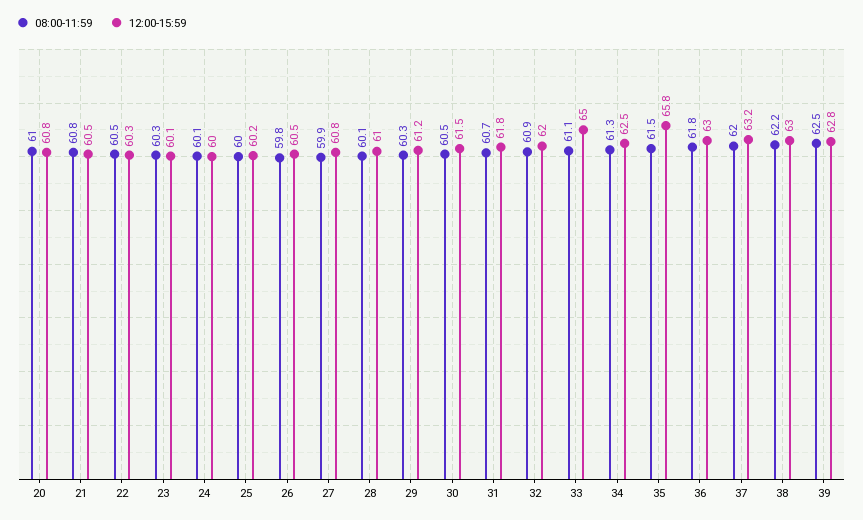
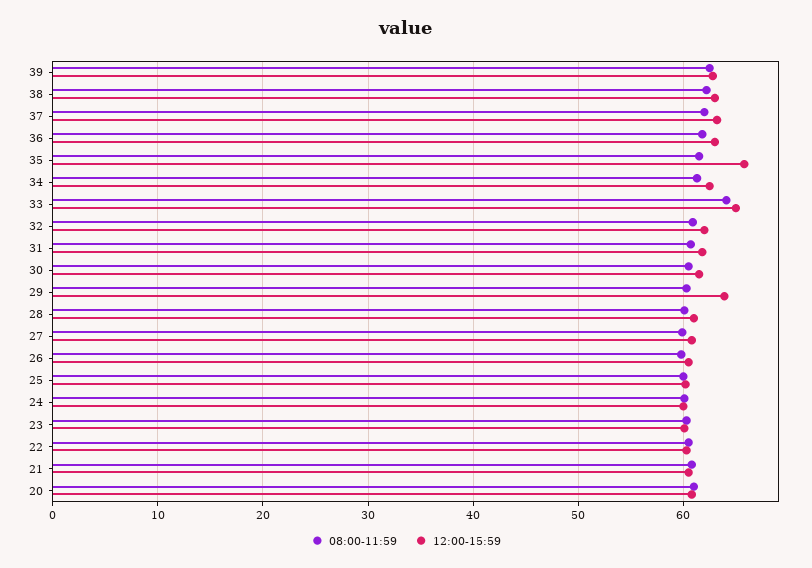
  {
    "08:00-11:59": {
      "20": 61,
      "21": 60.8,
      "22": 60.5,
      "23": 60.3,
      "24": 60.1,
      "25": 60,
      "26": 59.8,
      "27": 59.9,
      "28": 60.1,
      "29": 60.3,
      "30": 60.5,
      "31": 60.7,
      "32": 60.9,
-     "33": 61.1,
+     "33": 64,
      "34": 61.3,
      "35": 61.5,
      "36": 61.8,
      "37": 62,
      "38": 62.2,
      "39": 62.5
    },
    "12:00-15:59": {
      "20": 60.8,
      "21": 60.5,
      "22": 60.3,
      "23": 60.1,
      "24": 60,
      "25": 60.2,
      "26": 60.5,
      "27": 60.8,
      "28": 61,
-     "29": 61.2,
+     "29": 64,
      "30": 61.5,
      "31": 61.8,
      "32": 62,
      "33": 65,
      "34": 62.5,
      "35": 65.8,
      "36": 63,
      "37": 63.2,
      "38": 63,
      "39": 62.8
    }
  }

